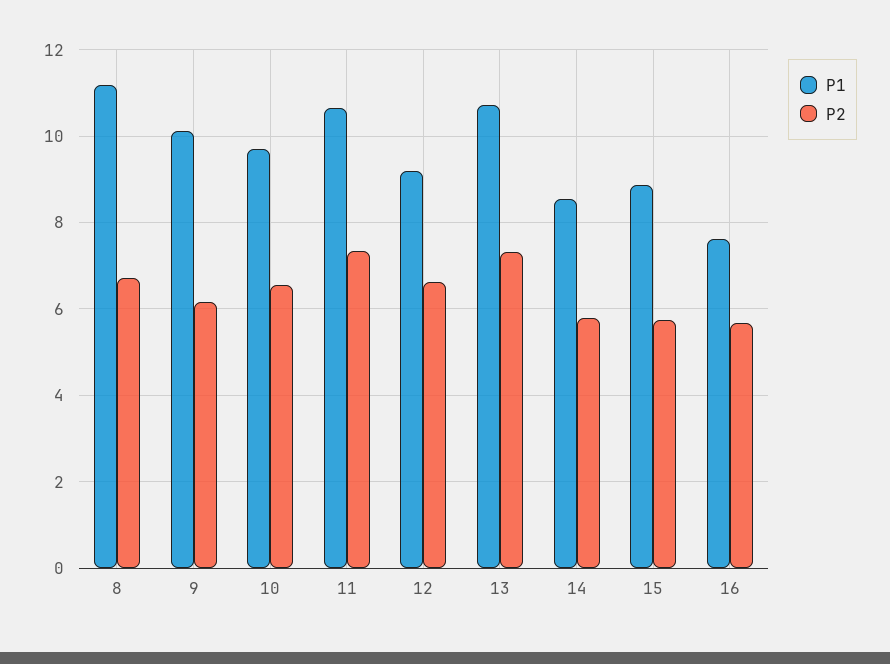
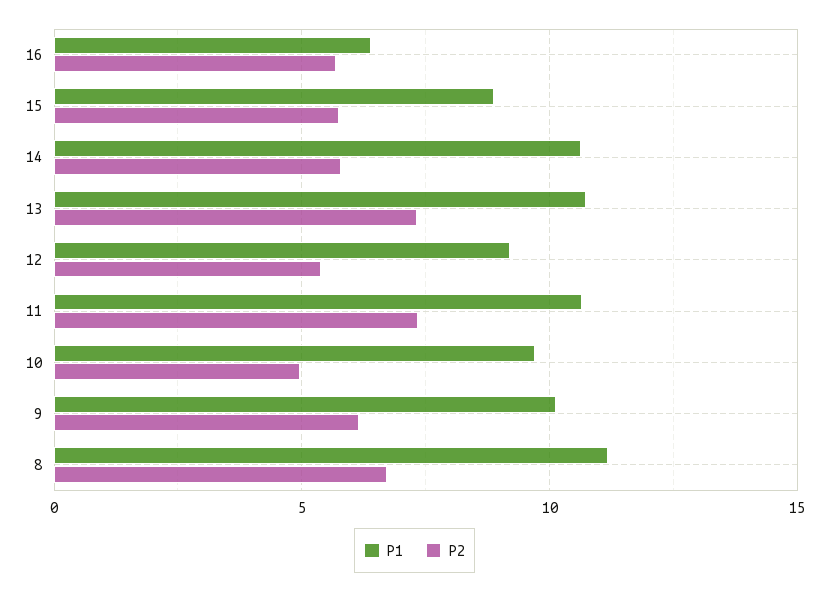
  {
    "P1": {
      "8": 11.2,
      "9": 10.2,
      "10": 9.8,
      "11": 10.6,
      "12": 9.2,
      "13": 10.8,
-     "14": 8.6,
+     "14": 10.5,
      "15": 8.8,
-     "16": 7.6
+     "16": 6.5
    },
    "P2": {
      "8": 6.8,
      "9": 6.2,
-     "10": 6.6,
+     "10": 5,
      "11": 7.4,
-     "12": 6.6,
+     "12": 5.5,
      "13": 7.4,
      "14": 5.8,
      "15": 5.8,
      "16": 5.6
    }
  }

